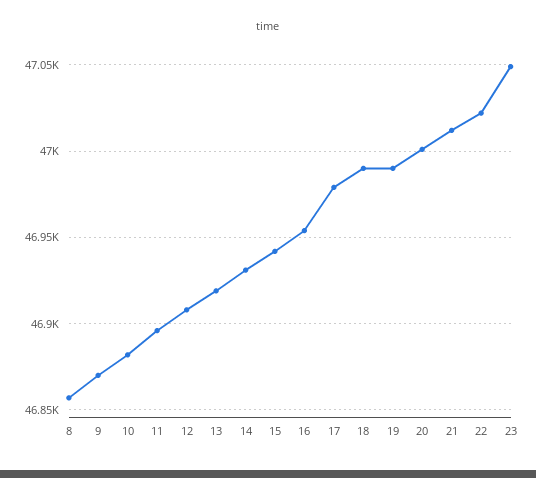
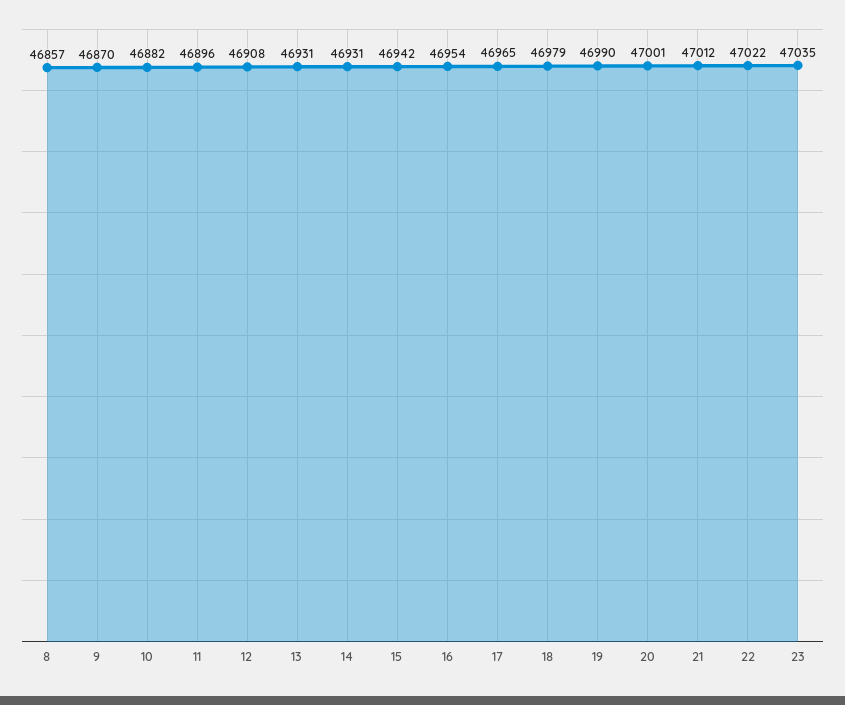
  {
    "8": 46857,
    "9": 46870,
    "10": 46882,
    "11": 46896,
    "12": 46908,
-   "13": 46920,
+   "13": 46931,
    "14": 46931,
    "15": 46942,
    "16": 46954,
-   "17": 46980,
+   "17": 46965,
-   "18": 46990,
+   "18": 46979,
    "19": 46990,
    "20": 47001,
    "21": 47012,
    "22": 47022,
-   "23": 47050
+   "23": 47035
  }

